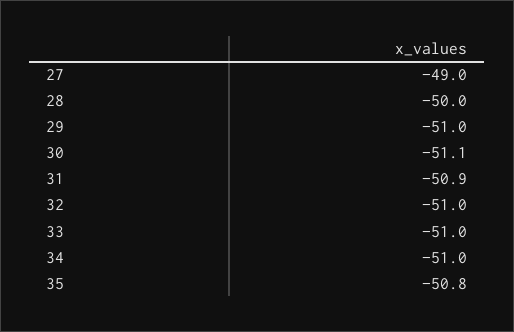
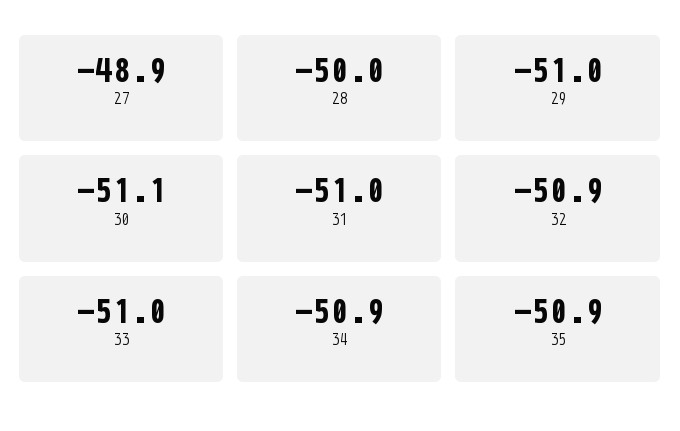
  {
-   "27": -49,
+   "27": -48.9,
    "28": -50,
    "29": -51,
    "30": -51.1,
-   "31": -50.9,
+   "31": -51,
-   "32": -51,
+   "32": -50.9,
    "33": -51,
-   "34": -51,
+   "34": -50.9,
-   "35": -50.8
+   "35": -50.9
  }

